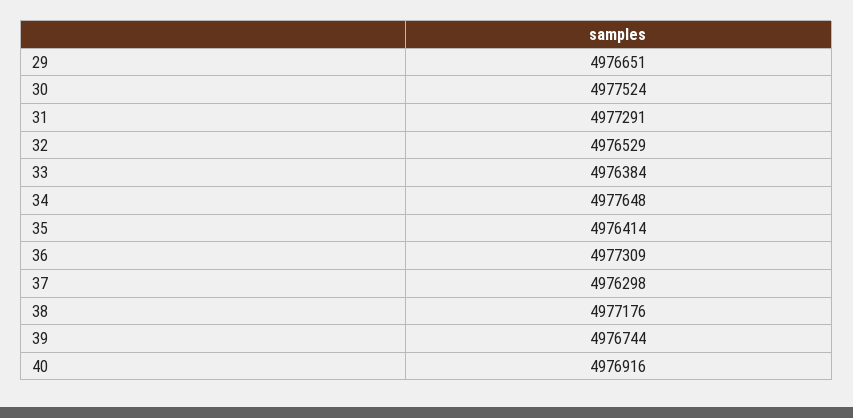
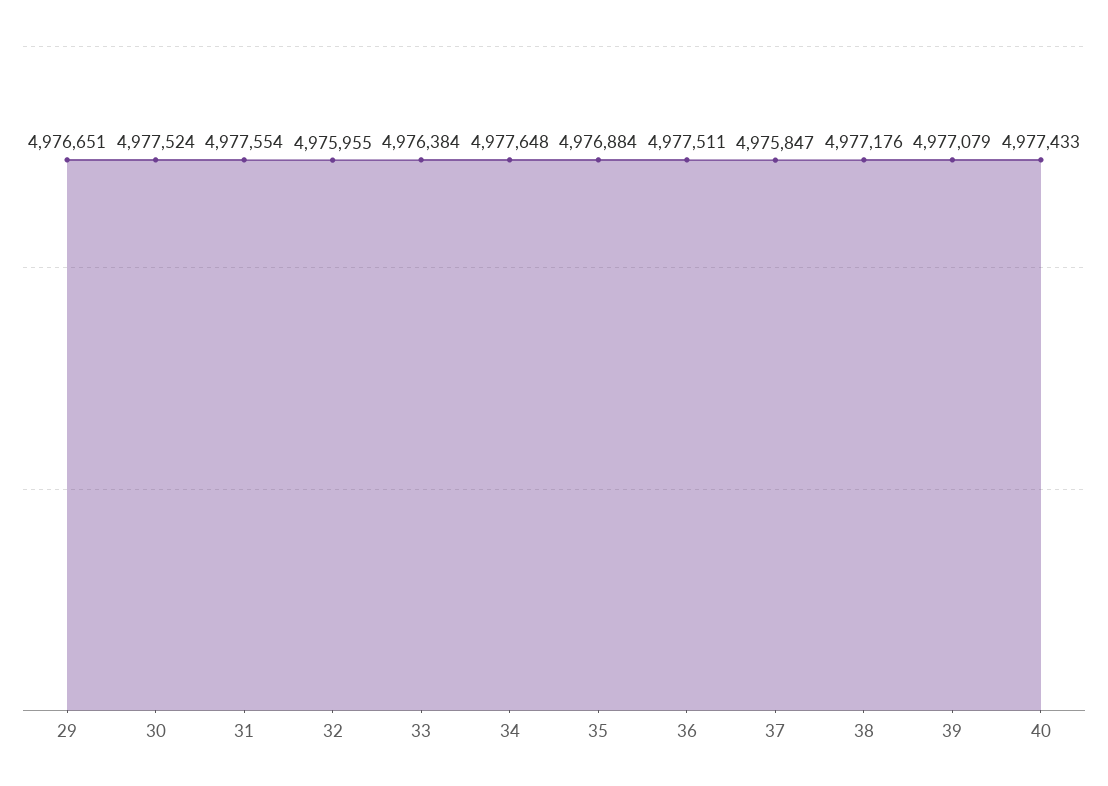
  {
    "29": 4976651,
    "30": 4977524,
-   "31": 4977291,
+   "31": 4977554,
-   "32": 4976529,
+   "32": 4975955,
    "33": 4976384,
    "34": 4977648,
-   "35": 4976414,
+   "35": 4976884,
-   "36": 4977309,
+   "36": 4977511,
-   "37": 4976298,
+   "37": 4975847,
    "38": 4977176,
-   "39": 4976744,
+   "39": 4977079,
-   "40": 4976916
+   "40": 4977433
  }

